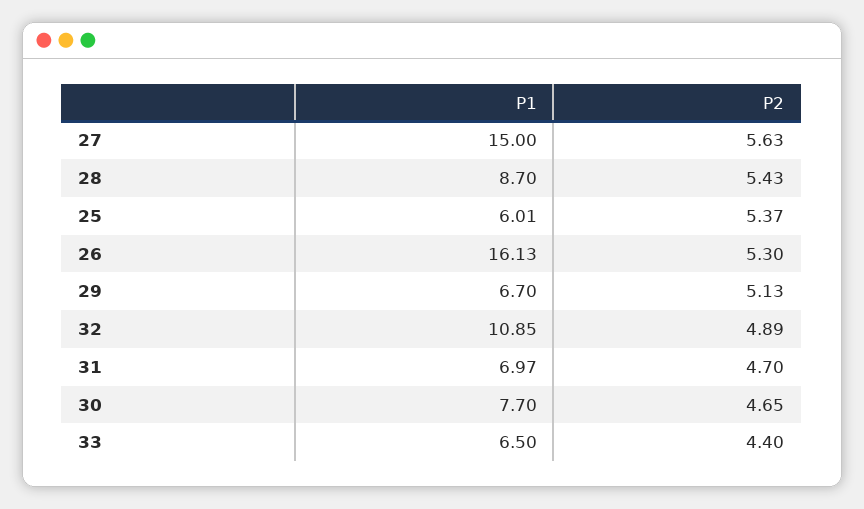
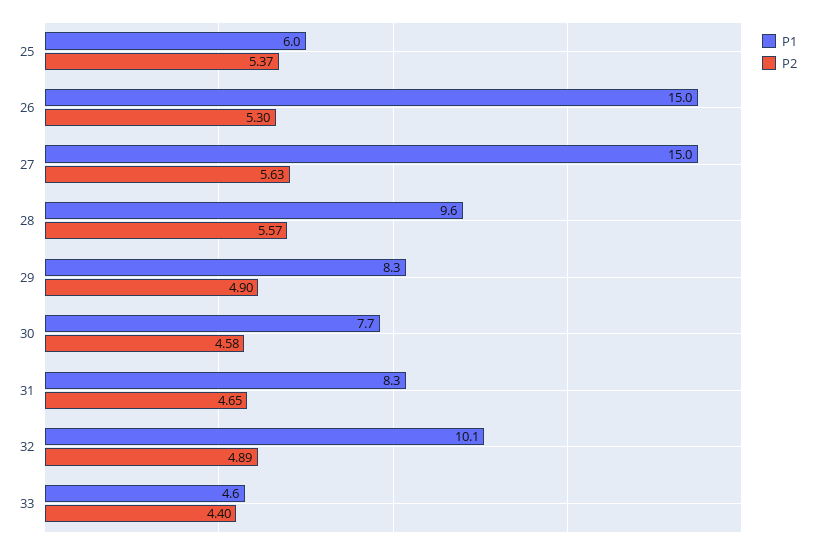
  {
    "P1": {
      "27": 15,
-     "28": 8.7,
+     "28": 9.6,
      "25": 6.01,
-     "26": 16.13,
+     "26": 15,
-     "29": 6.7,
+     "29": 8.3,
-     "32": 10.85,
+     "32": 10.1,
-     "31": 6.97,
+     "31": 8.3,
      "30": 7.7,
-     "33": 6.5
+     "33": 4.6
    },
    "P2": {
      "27": 5.63,
-     "28": 5.43,
+     "28": 5.57,
      "25": 5.37,
      "26": 5.3,
-     "29": 5.13,
+     "29": 4.9,
      "32": 4.89,
-     "31": 4.7,
+     "31": 4.65,
-     "30": 4.65,
+     "30": 4.58,
      "33": 4.4
    }
  }

